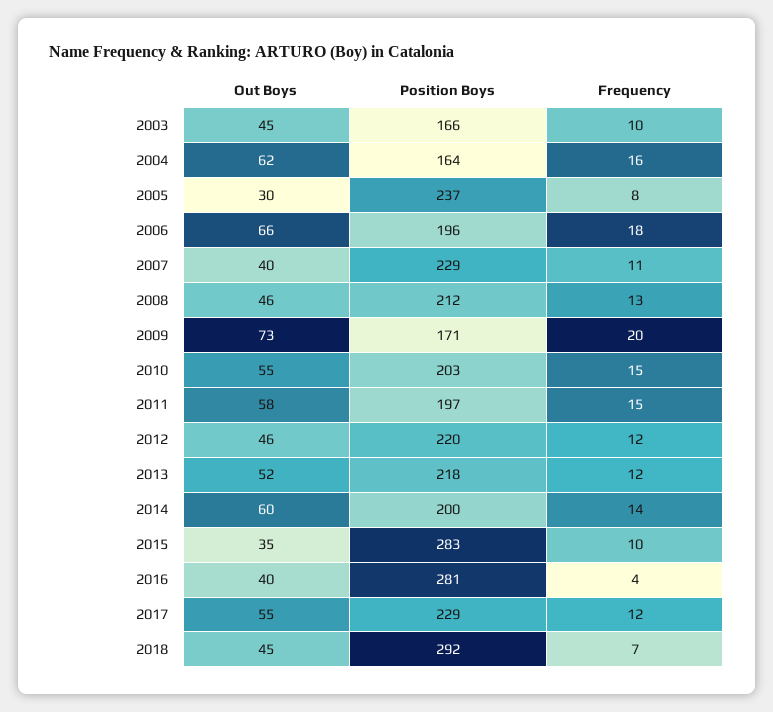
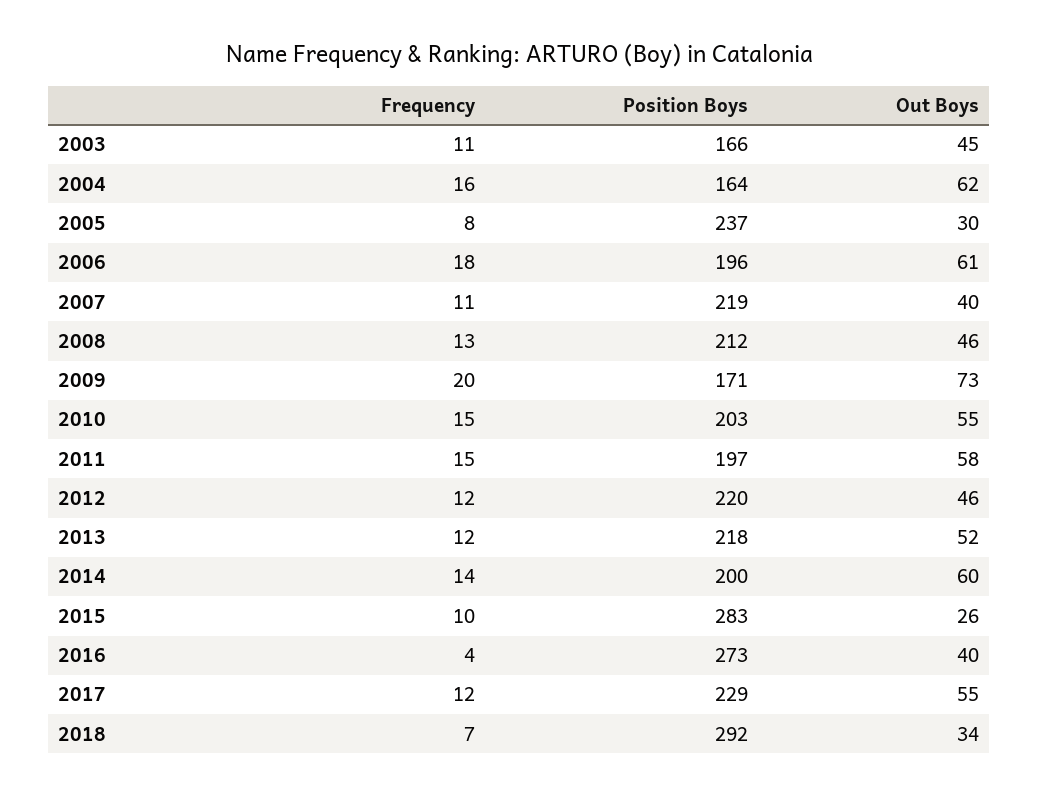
  {
    "Out Boys": {
      "2003": 45,
      "2004": 62,
      "2005": 30,
-     "2006": 66,
+     "2006": 61,
      "2007": 40,
      "2008": 46,
      "2009": 73,
      "2010": 55,
      "2011": 58,
      "2012": 46,
      "2013": 52,
      "2014": 60,
-     "2015": 35,
+     "2015": 26,
      "2016": 40,
      "2017": 55,
-     "2018": 45
+     "2018": 34
    },
    "Position Boys": {
      "2003": 166,
      "2004": 164,
      "2005": 237,
      "2006": 196,
-     "2007": 229,
+     "2007": 219,
      "2008": 212,
      "2009": 171,
      "2010": 203,
      "2011": 197,
      "2012": 220,
      "2013": 218,
      "2014": 200,
      "2015": 283,
-     "2016": 281,
+     "2016": 273,
      "2017": 229,
      "2018": 292
    },
    "Frequency": {
-     "2003": 10,
+     "2003": 11,
      "2004": 16,
      "2005": 8,
      "2006": 18,
      "2007": 11,
      "2008": 13,
      "2009": 20,
      "2010": 15,
      "2011": 15,
      "2012": 12,
      "2013": 12,
      "2014": 14,
      "2015": 10,
      "2016": 4,
      "2017": 12,
      "2018": 7
    }
  }

